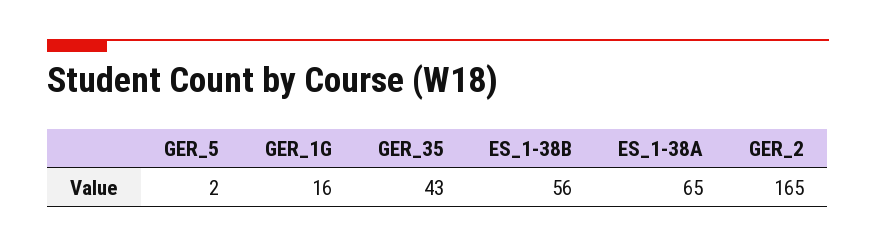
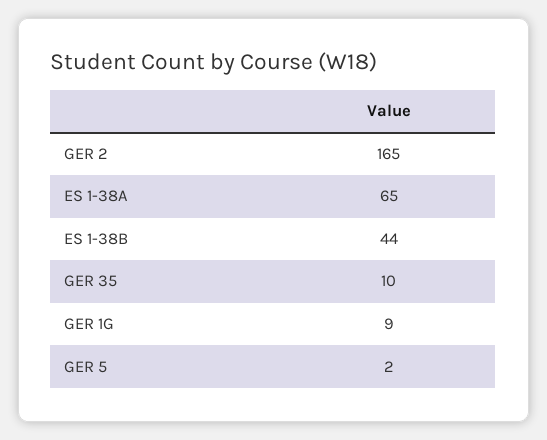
  {
    "GER_5": 2,
-   "GER_1G": 16,
+   "GER_1G": 9,
-   "GER_35": 43,
+   "GER_35": 10,
-   "ES_1-38B": 56,
+   "ES_1-38B": 44,
    "ES_1-38A": 65,
    "GER_2": 165
  }

